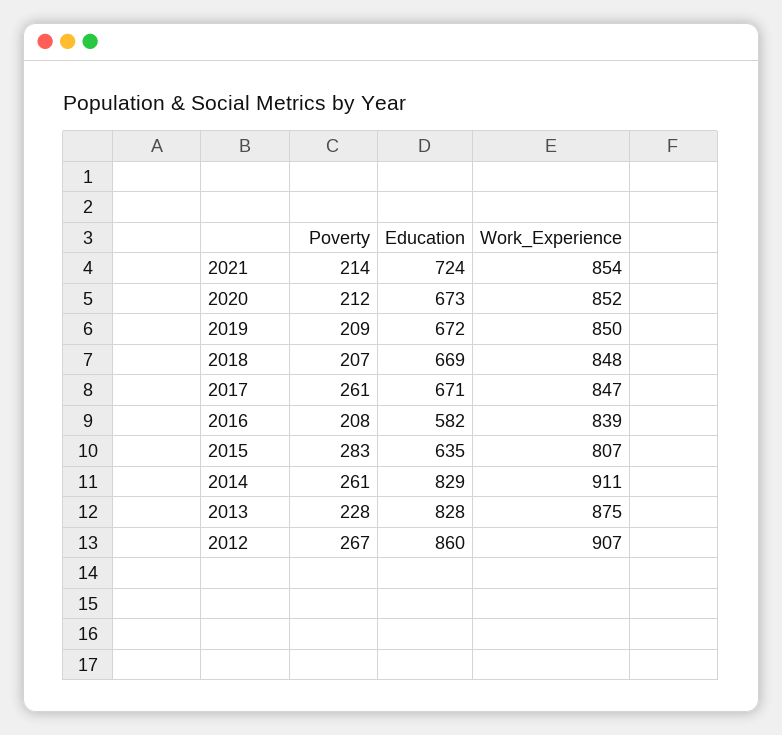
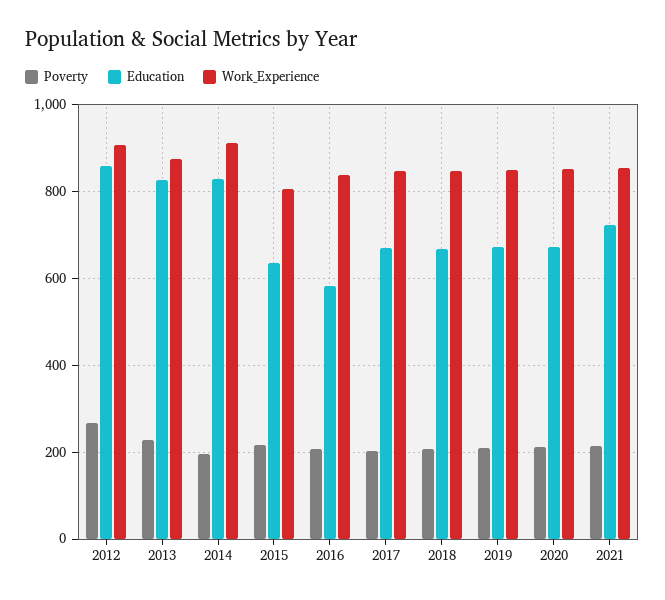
  {
    "Poverty": {
      "2021": 214,
      "2020": 212,
      "2019": 209,
      "2018": 207,
-     "2017": 261,
+     "2017": 200,
      "2016": 208,
-     "2015": 283,
+     "2015": 220,
-     "2014": 261,
+     "2014": 200,
      "2013": 228,
      "2012": 267
    },
    "Education": {
      "2021": 724,
      "2020": 673,
      "2019": 672,
      "2018": 669,
      "2017": 671,
      "2016": 582,
      "2015": 635,
      "2014": 829,
      "2013": 828,
      "2012": 860
    },
    "Work_Experience": {
      "2021": 854,
      "2020": 852,
      "2019": 850,
      "2018": 848,
      "2017": 847,
      "2016": 839,
      "2015": 807,
      "2014": 911,
      "2013": 875,
      "2012": 907
    }
  }

